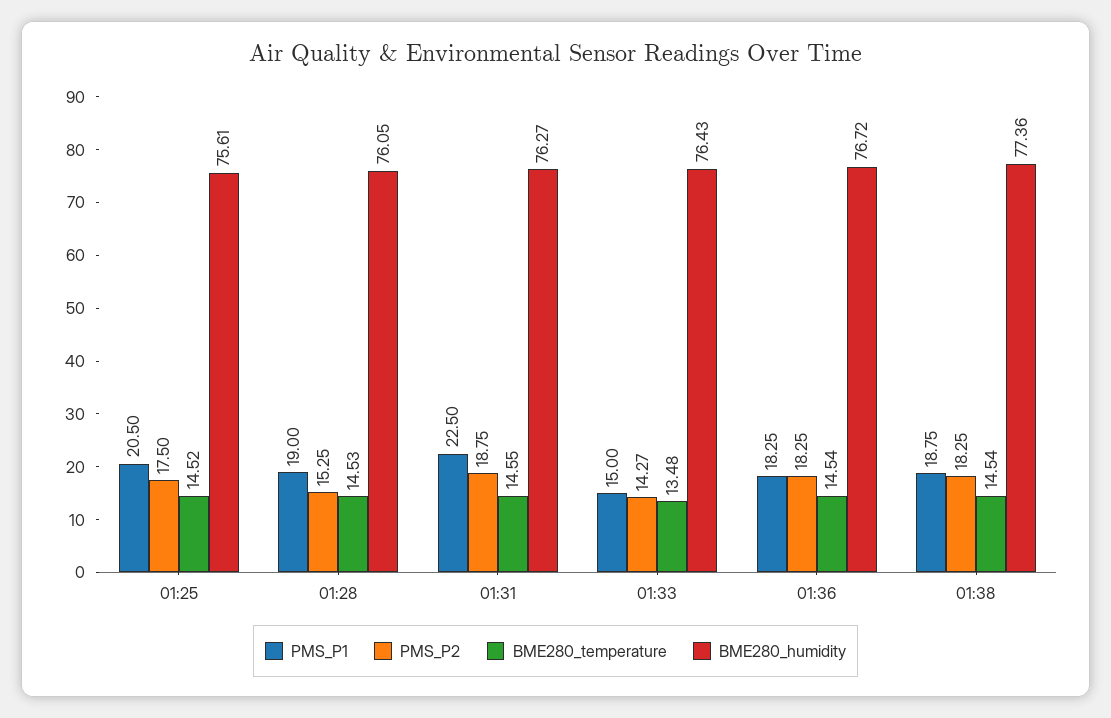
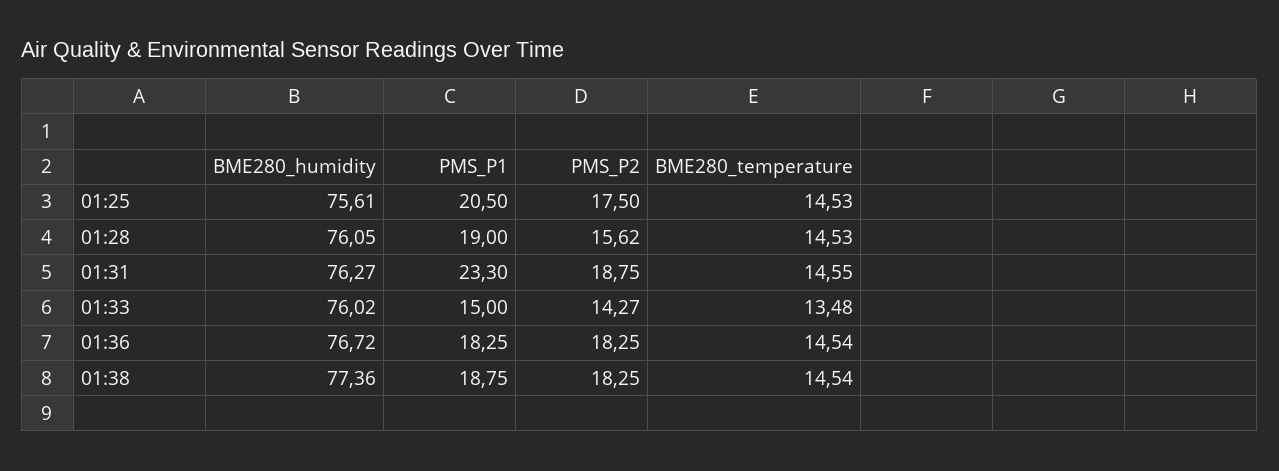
  {
    "PMS_P1": {
      "01:25": 20.5,
      "01:28": 19,
-     "01:31": 22.5,
+     "01:31": 23.3,
      "01:33": 15,
      "01:36": 18.25,
      "01:38": 18.75
    },
    "PMS_P2": {
      "01:25": 17.5,
-     "01:28": 15.25,
+     "01:28": 15.62,
      "01:31": 18.75,
      "01:33": 14.27,
      "01:36": 18.25,
      "01:38": 18.25
    },
    "BME280_temperature": {
-     "01:25": 14.52,
+     "01:25": 14.53,
      "01:28": 14.53,
      "01:31": 14.55,
      "01:33": 13.48,
      "01:36": 14.54,
      "01:38": 14.54
    },
    "BME280_humidity": {
      "01:25": 75.61,
      "01:28": 76.05,
      "01:31": 76.27,
-     "01:33": 76.43,
+     "01:33": 76.02,
      "01:36": 76.72,
      "01:38": 77.36
    }
  }

